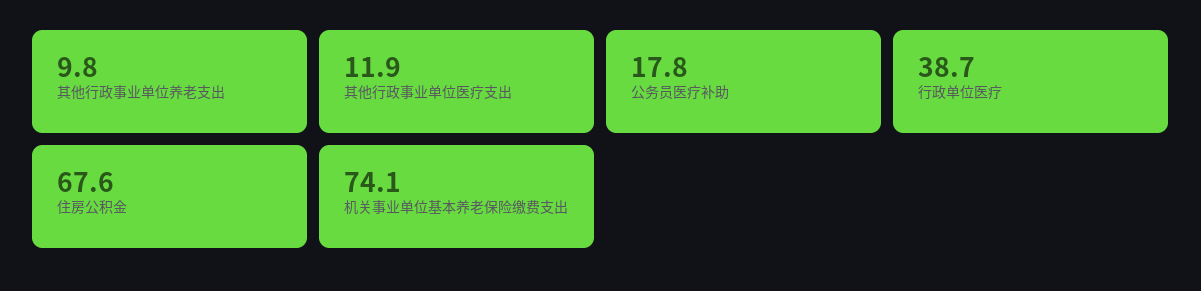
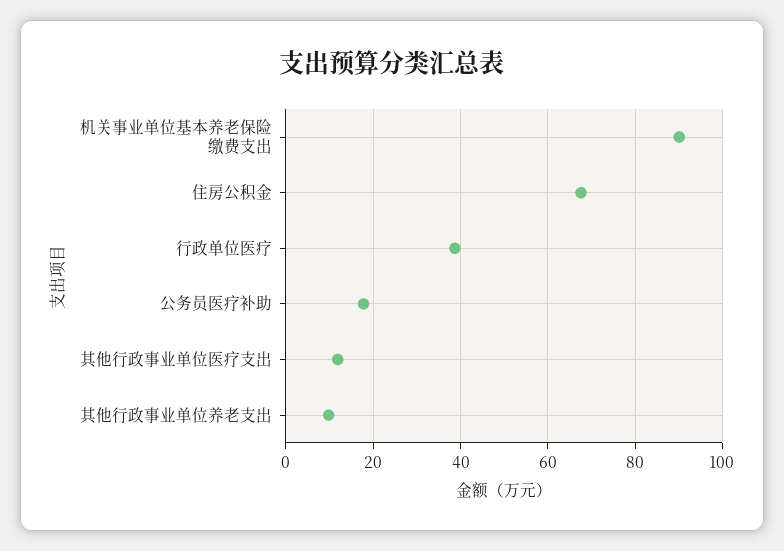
  {
    "其他行政事业单位养老支出": 9.8,
    "其他行政事业单位医疗支出": 11.9,
    "公务员医疗补助": 17.8,
    "行政单位医疗": 38.7,
    "住房公积金": 67.6,
-   "机关事业单位基本养老保险缴费支出": 74.1
+   "机关事业单位基本养老保险缴费支出": 90
  }

